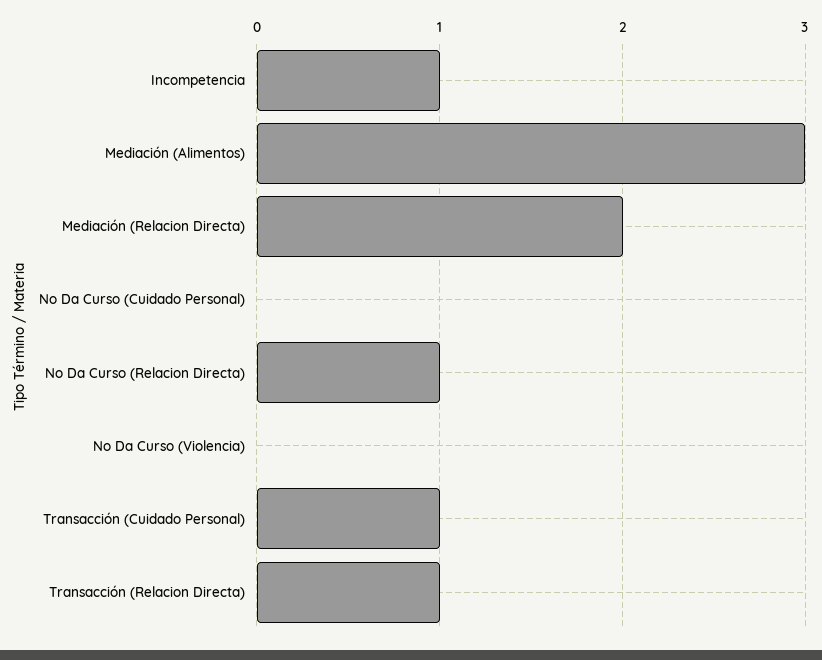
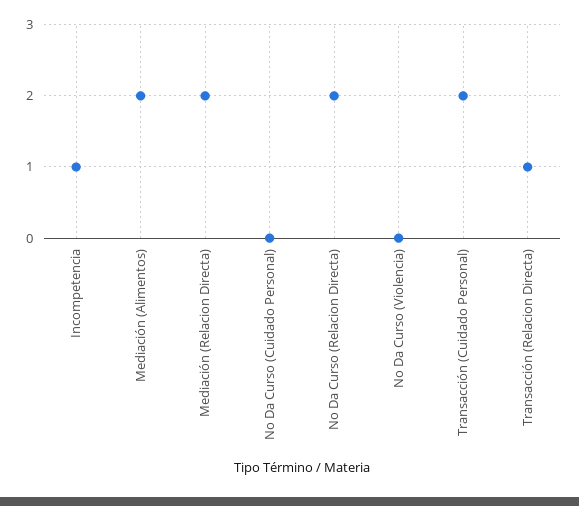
  {
    "Incompetencia": 1,
-   "Mediación (Alimentos)": 3,
+   "Mediación (Alimentos)": 2,
    "Mediación (Relacion Directa)": 2,
    "No Da Curso (Cuidado Personal)": 0,
-   "No Da Curso (Relacion Directa)": 1,
+   "No Da Curso (Relacion Directa)": 2,
    "No Da Curso (Violencia)": 0,
-   "Transacción (Cuidado Personal)": 1,
+   "Transacción (Cuidado Personal)": 2,
    "Transacción (Relacion Directa)": 1
  }

